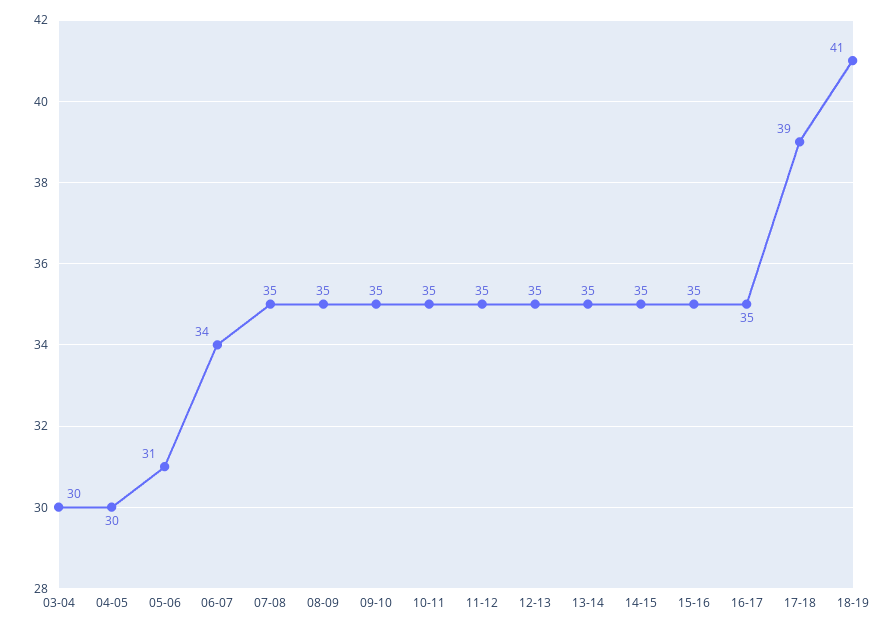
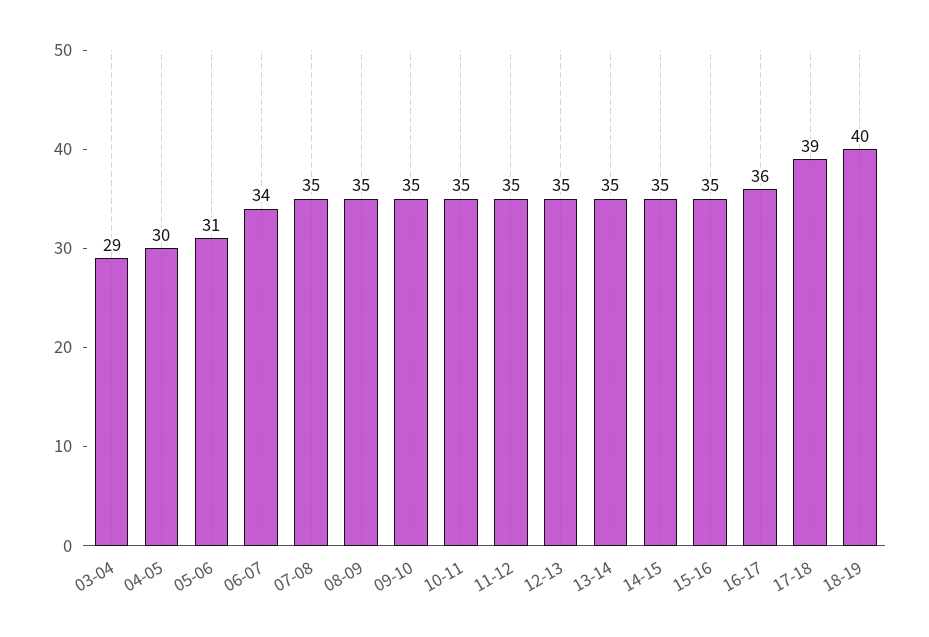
  {
-   "03-04": 30,
+   "03-04": 29,
    "04-05": 30,
    "05-06": 31,
    "06-07": 34,
    "07-08": 35,
    "08-09": 35,
    "09-10": 35,
    "10-11": 35,
    "11-12": 35,
    "12-13": 35,
    "13-14": 35,
    "14-15": 35,
    "15-16": 35,
-   "16-17": 35,
+   "16-17": 36,
    "17-18": 39,
-   "18-19": 41
+   "18-19": 40
  }

